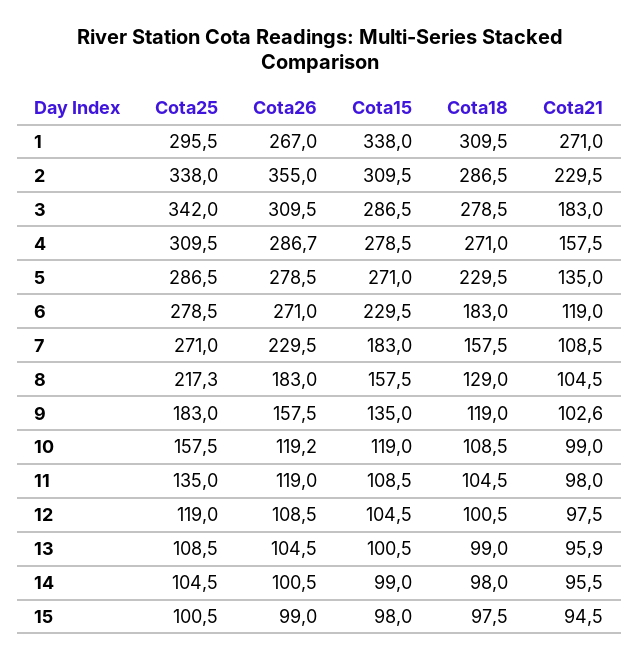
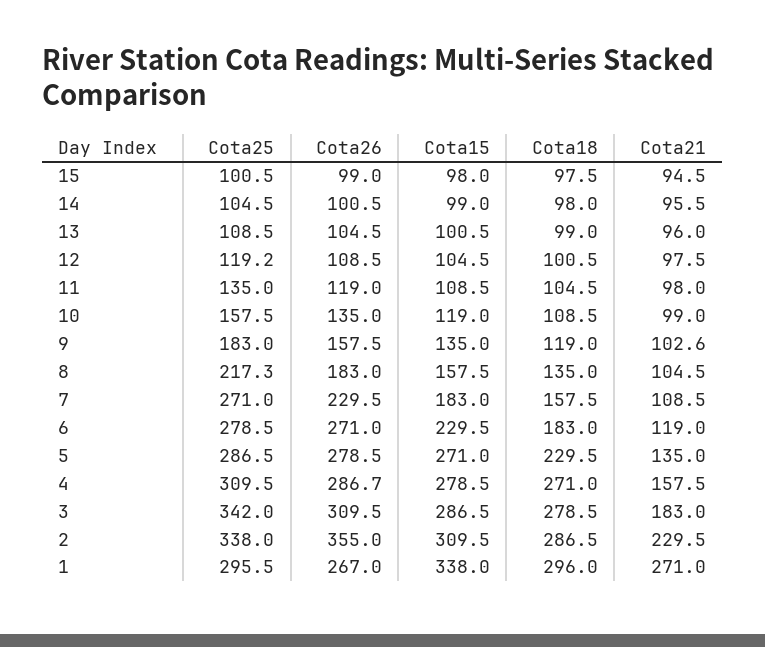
  {
    "Cota25": {
      "1": 295.5,
      "2": 338,
      "3": 342,
      "4": 309.5,
      "5": 286.5,
      "6": 278.5,
      "7": 271,
      "8": 217.3,
      "9": 183,
      "10": 157.5,
      "11": 135,
-     "12": 119,
+     "12": 119.2,
      "13": 108.5,
      "14": 104.5,
      "15": 100.5
    },
    "Cota26": {
      "1": 267,
      "2": 355,
      "3": 309.5,
      "4": 286.7,
      "5": 278.5,
      "6": 271,
      "7": 229.5,
      "8": 183,
      "9": 157.5,
-     "10": 119.2,
+     "10": 135,
      "11": 119,
      "12": 108.5,
      "13": 104.5,
      "14": 100.5,
      "15": 99
    },
    "Cota15": {
      "1": 338,
      "2": 309.5,
      "3": 286.5,
      "4": 278.5,
      "5": 271,
      "6": 229.5,
      "7": 183,
      "8": 157.5,
      "9": 135,
      "10": 119,
      "11": 108.5,
      "12": 104.5,
      "13": 100.5,
      "14": 99,
      "15": 98
    },
    "Cota18": {
-     "1": 309.5,
+     "1": 296,
      "2": 286.5,
      "3": 278.5,
      "4": 271,
      "5": 229.5,
      "6": 183,
      "7": 157.5,
-     "8": 129,
+     "8": 135,
      "9": 119,
      "10": 108.5,
      "11": 104.5,
      "12": 100.5,
      "13": 99,
      "14": 98,
      "15": 97.5
    },
    "Cota21": {
      "1": 271,
      "2": 229.5,
      "3": 183,
      "4": 157.5,
      "5": 135,
      "6": 119,
      "7": 108.5,
      "8": 104.5,
      "9": 102.6,
      "10": 99,
      "11": 98,
      "12": 97.5,
-     "13": 95.9,
+     "13": 96,
      "14": 95.5,
      "15": 94.5
    }
  }

